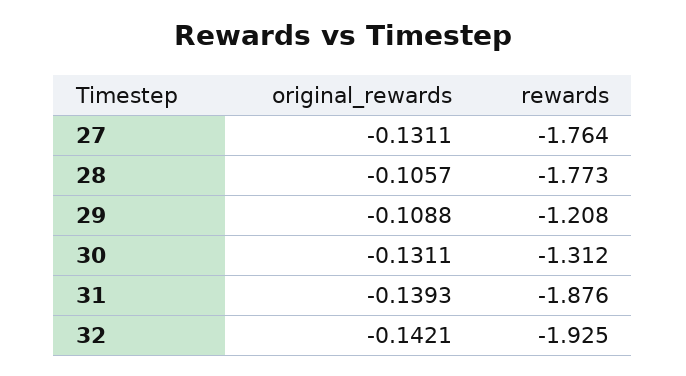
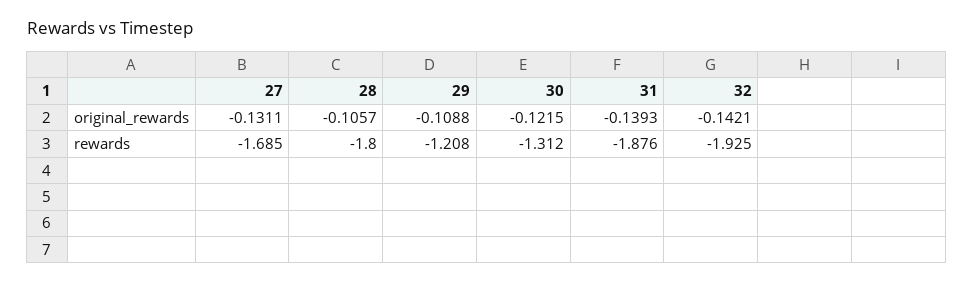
  {
    "original_rewards": {
      "27": -0.1311,
      "28": -0.1057,
      "29": -0.1088,
-     "30": -0.1311,
+     "30": -0.1215,
      "31": -0.1393,
      "32": -0.1421
    },
    "rewards": {
-     "27": -1.764,
+     "27": -1.685,
-     "28": -1.773,
+     "28": -1.8,
      "29": -1.208,
      "30": -1.312,
      "31": -1.876,
      "32": -1.925
    }
  }

